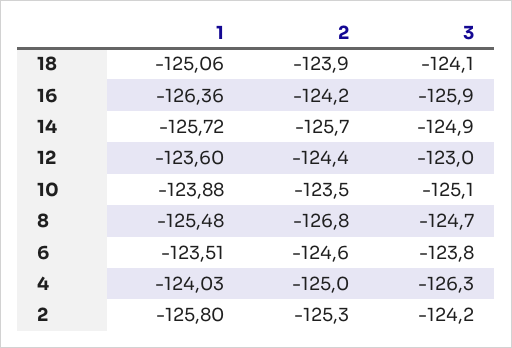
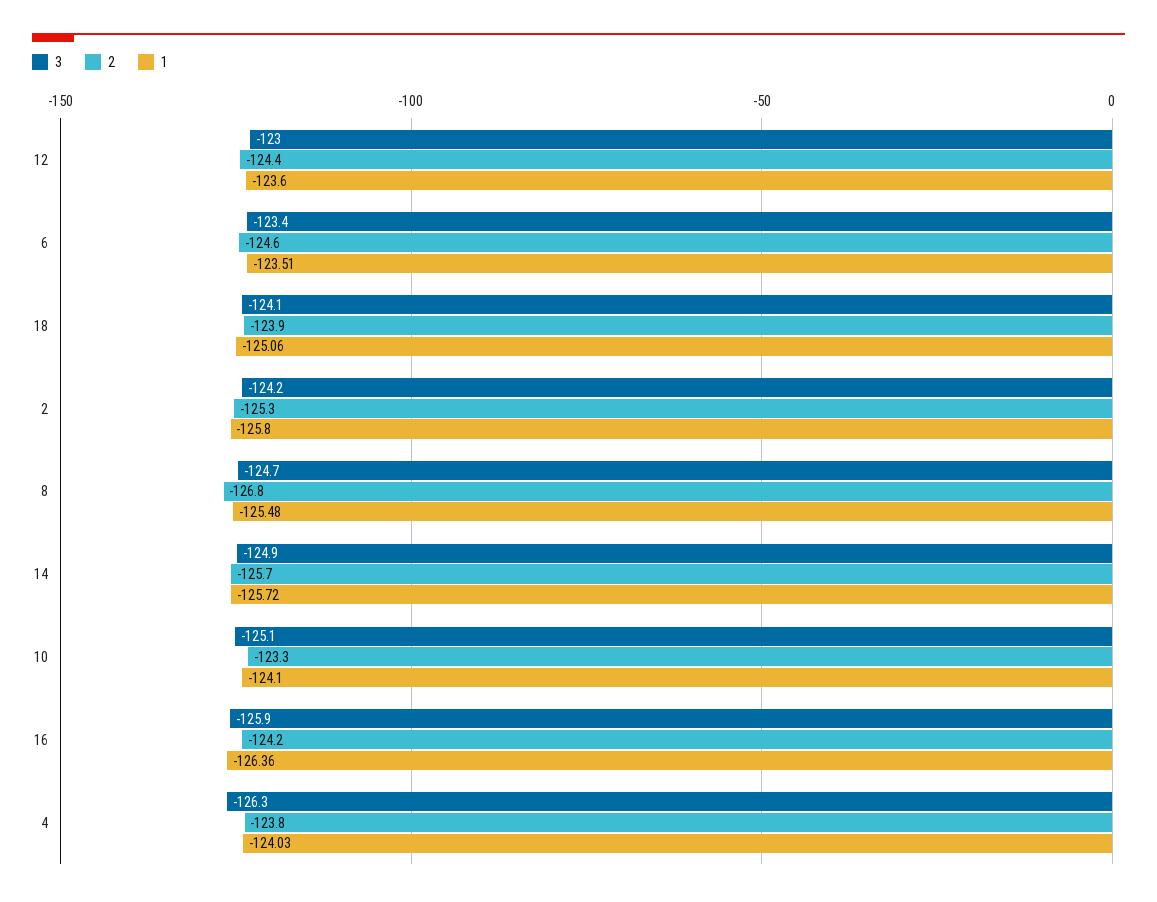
  {
    "1": {
      "18": -125.06,
      "16": -126.36,
      "14": -125.72,
      "12": -123.6,
-     "10": -123.88,
+     "10": -124.1,
      "8": -125.48,
      "6": -123.51,
      "4": -124.03,
      "2": -125.8
    },
    "2": {
      "18": -123.9,
      "16": -124.2,
      "14": -125.7,
      "12": -124.4,
-     "10": -123.5,
+     "10": -123.3,
      "8": -126.8,
      "6": -124.6,
-     "4": -125,
+     "4": -123.8,
      "2": -125.3
    },
    "3": {
      "18": -124.1,
      "16": -125.9,
      "14": -124.9,
      "12": -123,
      "10": -125.1,
      "8": -124.7,
-     "6": -123.8,
+     "6": -123.4,
      "4": -126.3,
      "2": -124.2
    }
  }

